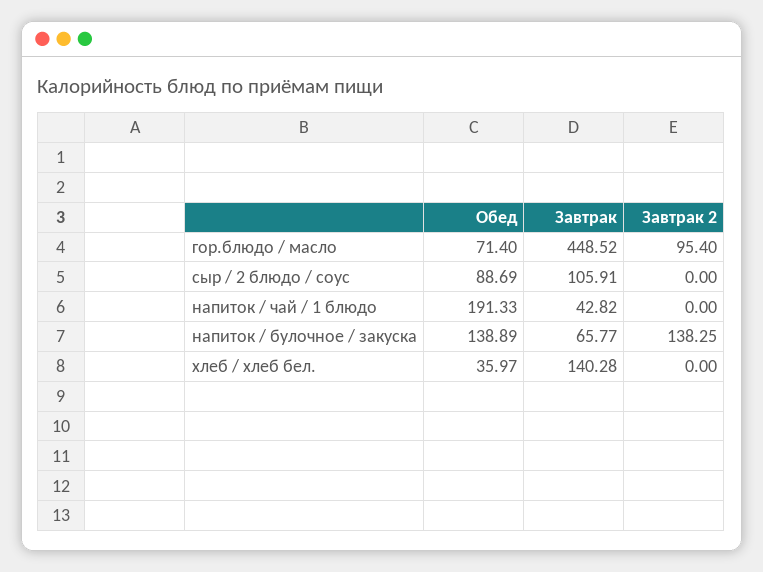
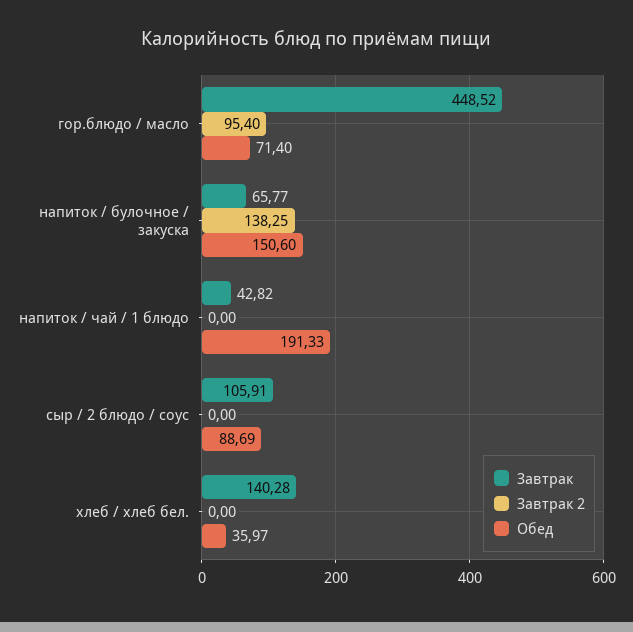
  {
    "Обед": {
      "гор.блюдо / масло": 71.4,
      "сыр / 2 блюдо / соус": 88.69,
      "напиток / чай / 1 блюдо": 191.33,
-     "напиток / булочное / закуска": 138.89,
+     "напиток / булочное / закуска": 150.6,
      "хлеб / хлеб бел.": 35.97
    },
    "Завтрак": {
      "гор.блюдо / масло": 448.52,
      "сыр / 2 блюдо / соус": 105.91,
      "напиток / чай / 1 блюдо": 42.82,
      "напиток / булочное / закуска": 65.77,
      "хлеб / хлеб бел.": 140.28
    },
    "Завтрак 2": {
      "гор.блюдо / масло": 95.4,
      "сыр / 2 блюдо / соус": 0,
      "напиток / чай / 1 блюдо": 0,
      "напиток / булочное / закуска": 138.25,
      "хлеб / хлеб бел.": 0
    }
  }

